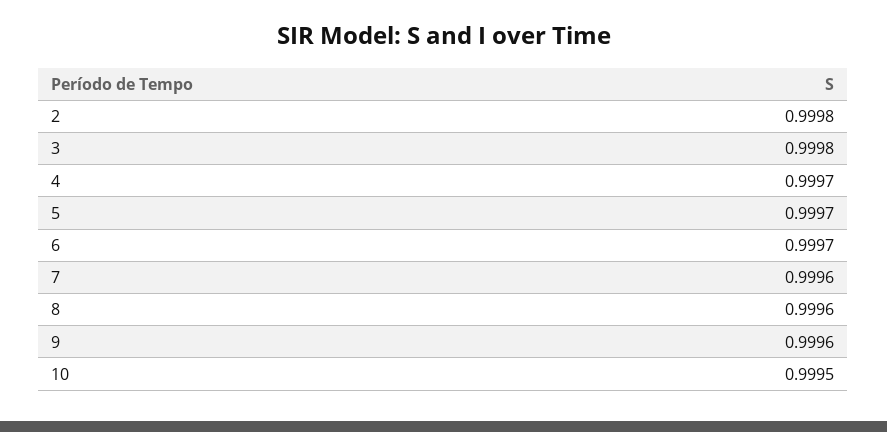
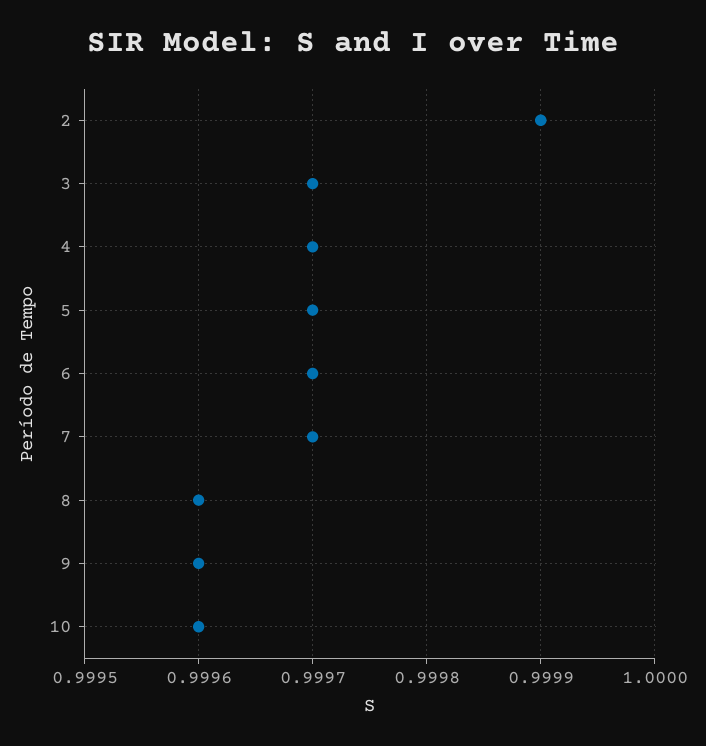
  {
-   "2": 0.9998,
+   "2": 0.9999,
-   "3": 0.9998,
+   "3": 0.9997,
    "4": 0.9997,
    "5": 0.9997,
    "6": 0.9997,
-   "7": 0.9996,
+   "7": 0.9997,
    "8": 0.9996,
    "9": 0.9996,
-   "10": 0.9995
+   "10": 0.9996
  }

